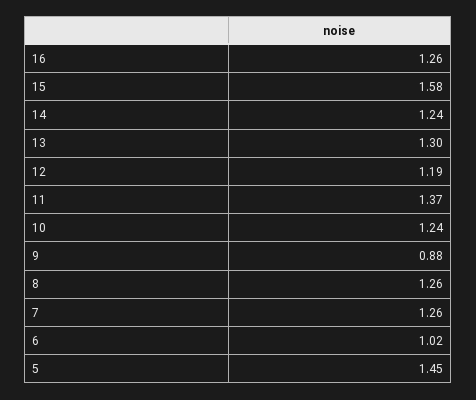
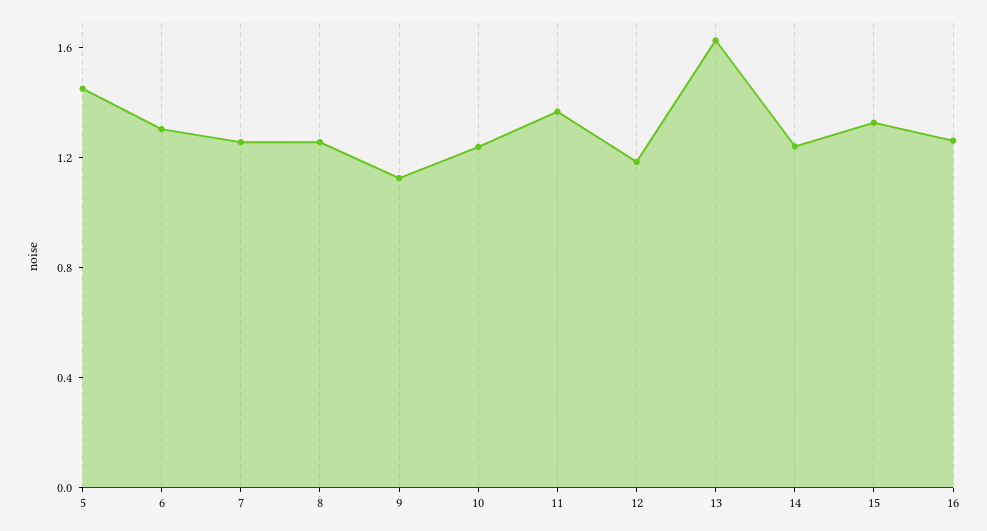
  {
    "16": 1.26,
-   "15": 1.58,
+   "15": 1.3,
    "14": 1.24,
-   "13": 1.3,
+   "13": 1.6,
    "12": 1.19,
    "11": 1.37,
    "10": 1.24,
-   "9": 0.88,
+   "9": 1.1,
    "8": 1.26,
    "7": 1.26,
-   "6": 1.02,
+   "6": 1.3,
    "5": 1.45
  }

